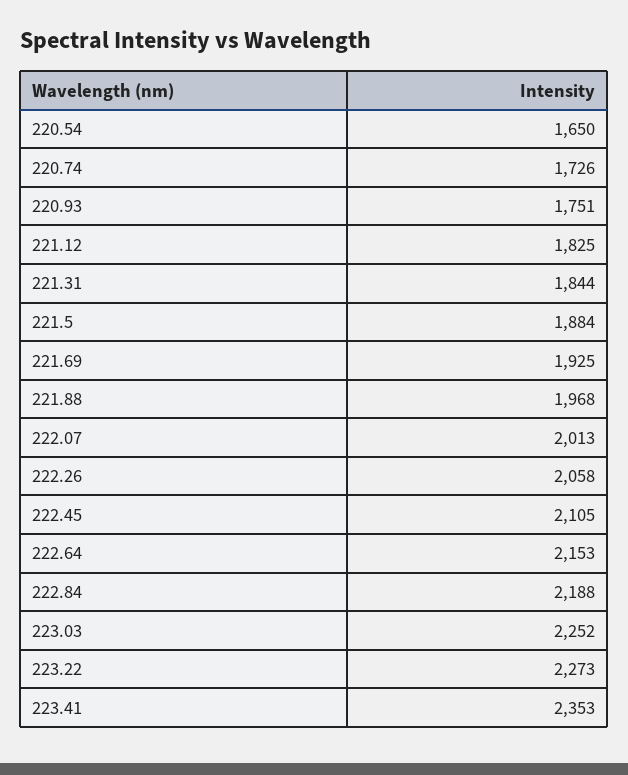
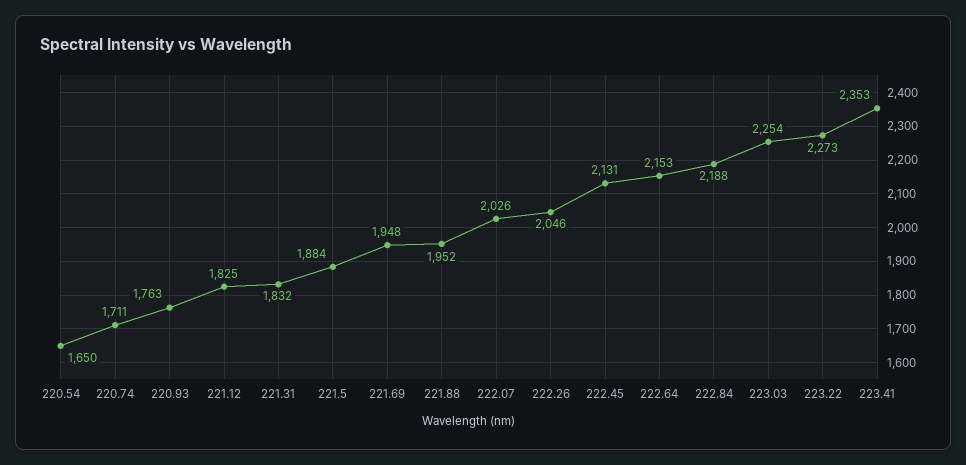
  {
    "220.54": 1650,
-   "220.74": 1726,
+   "220.74": 1711,
-   "220.93": 1751,
+   "220.93": 1763,
    "221.12": 1825,
-   "221.31": 1844,
+   "221.31": 1832,
    "221.5": 1884,
-   "221.69": 1925,
+   "221.69": 1948,
-   "221.88": 1968,
+   "221.88": 1952,
-   "222.07": 2013,
+   "222.07": 2026,
-   "222.26": 2058,
+   "222.26": 2046,
-   "222.45": 2105,
+   "222.45": 2131,
    "222.64": 2153,
    "222.84": 2188,
-   "223.03": 2252,
+   "223.03": 2254,
    "223.22": 2273,
    "223.41": 2353
  }

